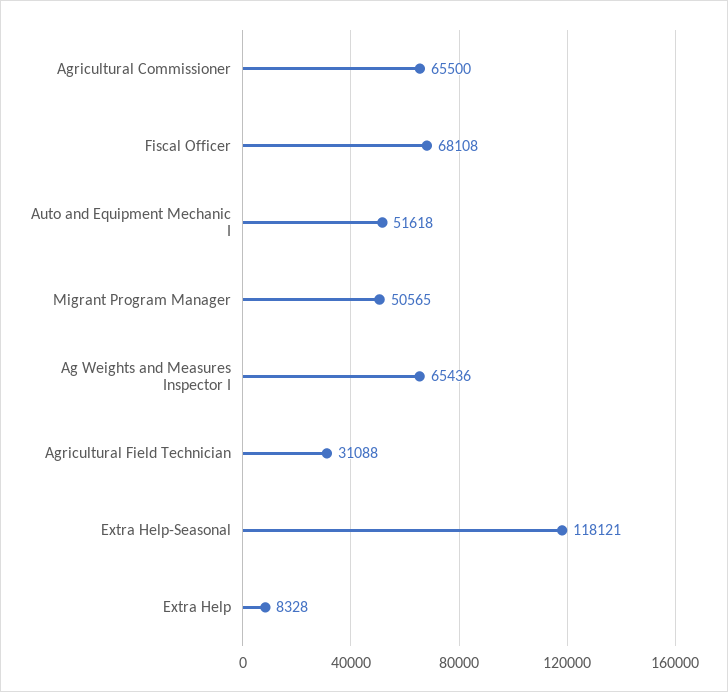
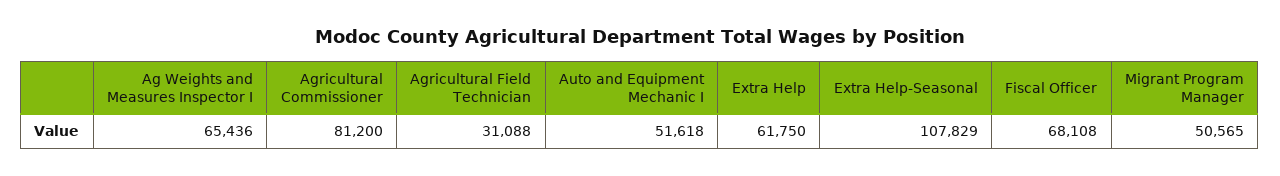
  {
-   "Agricultural Commissioner": 65500,
+   "Agricultural Commissioner": 81200,
    "Fiscal Officer": 68108,
    "Auto and Equipment Mechanic I": 51618,
    "Migrant Program Manager": 50565,
    "Ag Weights and Measures Inspector I": 65436,
    "Agricultural Field Technician": 31088,
-   "Extra Help-Seasonal": 118121,
+   "Extra Help-Seasonal": 107829,
-   "Extra Help": 8328
+   "Extra Help": 61750
  }

